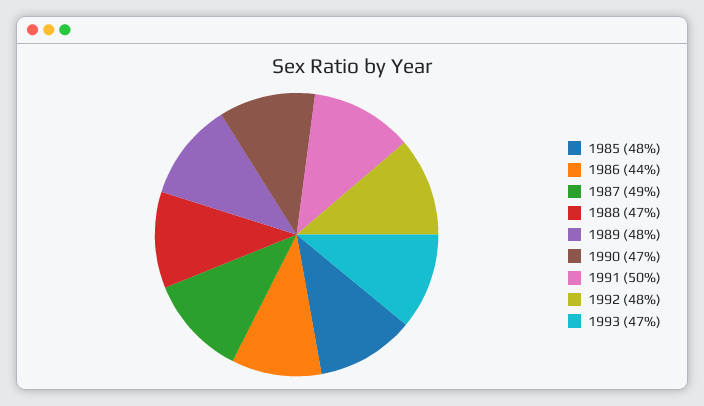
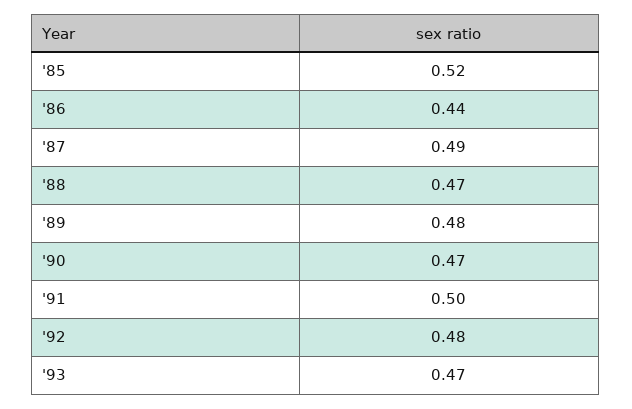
  {
-   "1985": 0.48,
+   "1985": 0.52,
    "1986": 0.44,
    "1987": 0.49,
    "1988": 0.47,
    "1989": 0.48,
    "1990": 0.47,
    "1991": 0.5,
    "1992": 0.48,
    "1993": 0.47
  }

